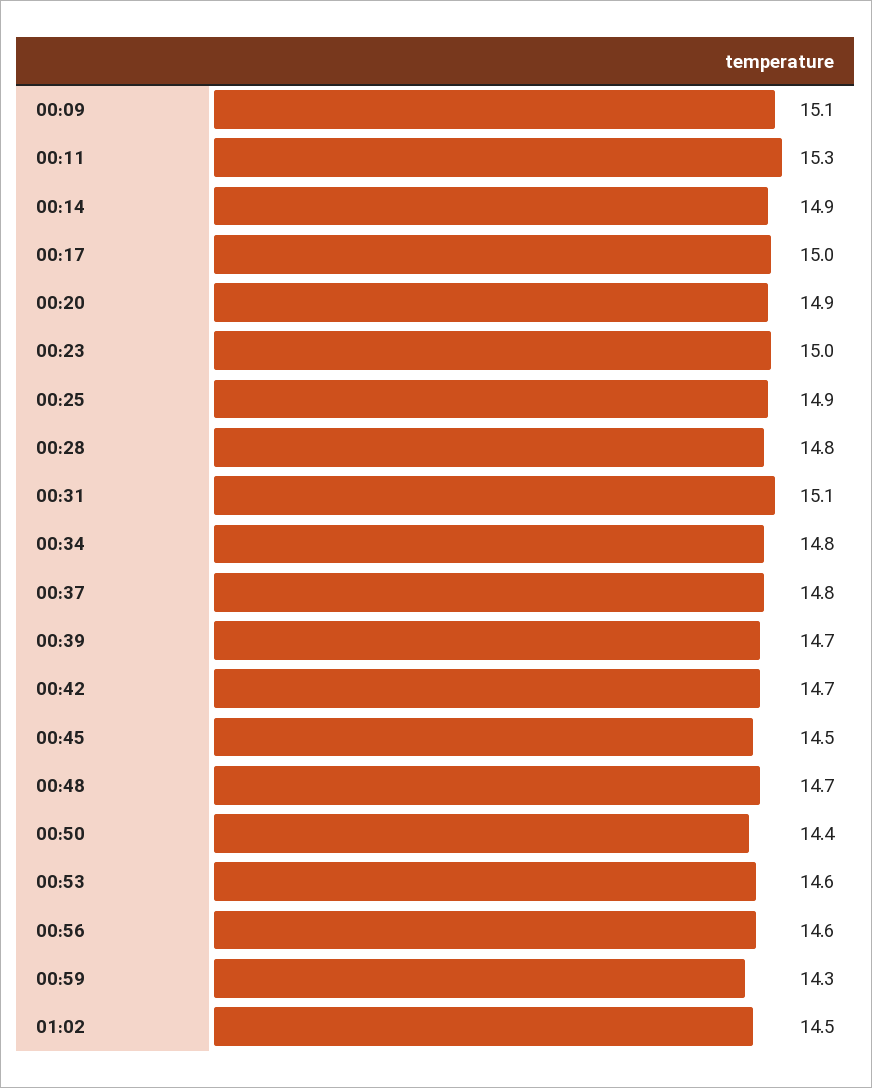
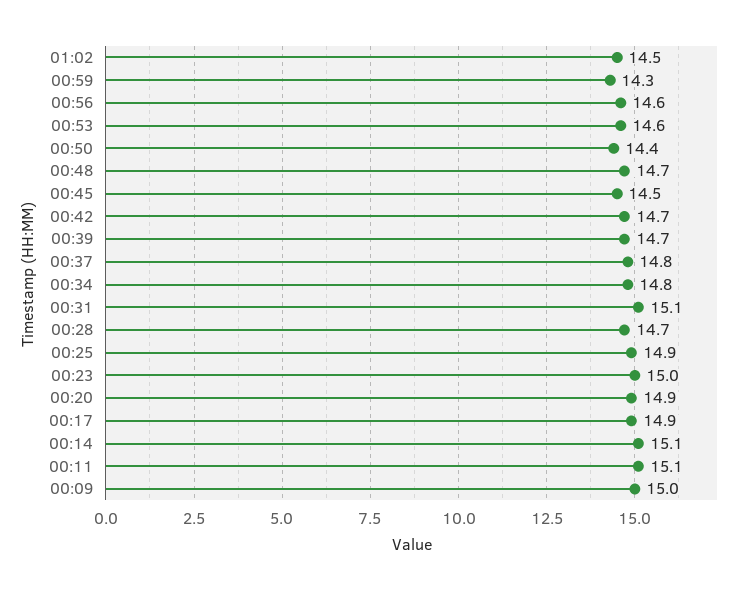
  {
-   "00:09": 15.1,
+   "00:09": 15,
-   "00:11": 15.3,
+   "00:11": 15.1,
-   "00:14": 14.9,
+   "00:14": 15.1,
-   "00:17": 15,
+   "00:17": 14.9,
    "00:20": 14.9,
    "00:23": 15,
    "00:25": 14.9,
-   "00:28": 14.8,
+   "00:28": 14.7,
    "00:31": 15.1,
    "00:34": 14.8,
    "00:37": 14.8,
    "00:39": 14.7,
    "00:42": 14.7,
    "00:45": 14.5,
    "00:48": 14.7,
    "00:50": 14.4,
    "00:53": 14.6,
    "00:56": 14.6,
    "00:59": 14.3,
    "01:02": 14.5
  }

